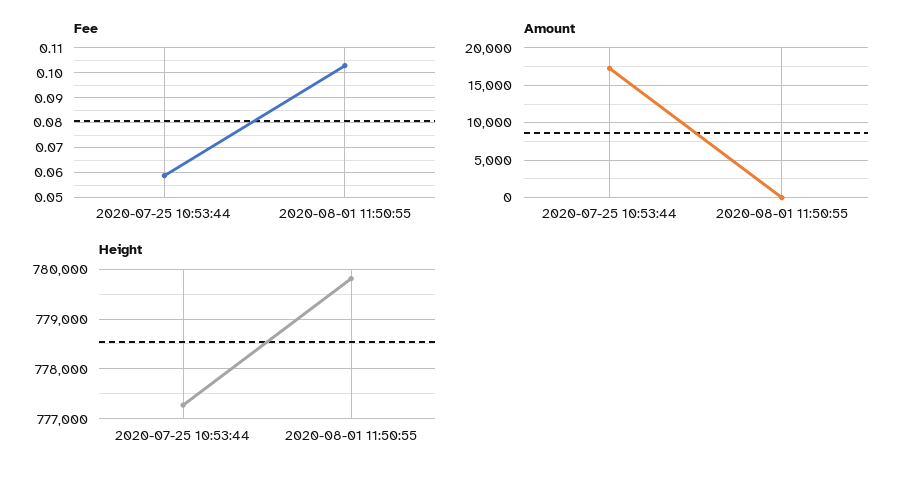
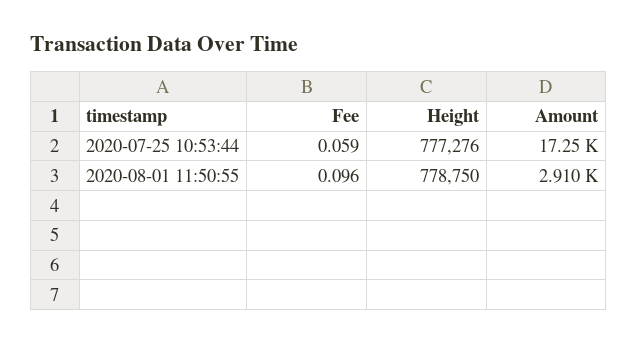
  {
    "Fee": {
      "2020-07-25 10:53:44": 0.059,
-     "2020-08-01 11:50:55": 0.1025
+     "2020-08-01 11:50:55": 0.096
    },
    "Amount": {
      "2020-07-25 10:53:44": 17250,
-     "2020-08-01 11:50:55": 0
+     "2020-08-01 11:50:55": 2910
    },
    "Height": {
      "2020-07-25 10:53:44": 777276,
-     "2020-08-01 11:50:55": 779800
+     "2020-08-01 11:50:55": 778750
    }
  }

